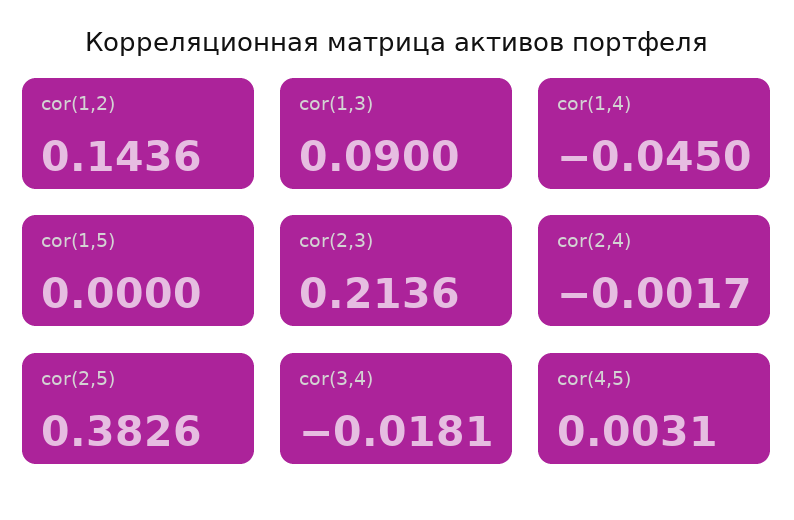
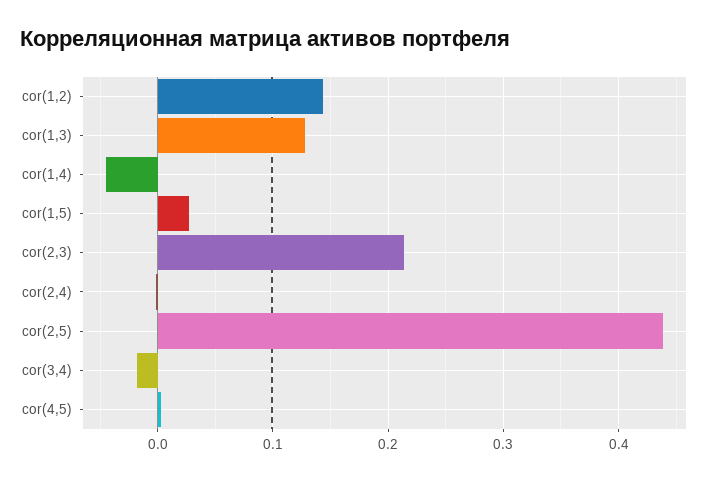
  {
    "cor(1,2)": 0.1436,
-   "cor(1,3)": 0.09,
+   "cor(1,3)": 0.13,
    "cor(1,4)": -0.045,
-   "cor(1,5)": 0,
+   "cor(1,5)": 0.03,
    "cor(2,3)": 0.2136,
    "cor(2,4)": -0.0017,
-   "cor(2,5)": 0.3826,
+   "cor(2,5)": 0.44,
    "cor(3,4)": -0.0181,
    "cor(4,5)": 0.0031
  }

